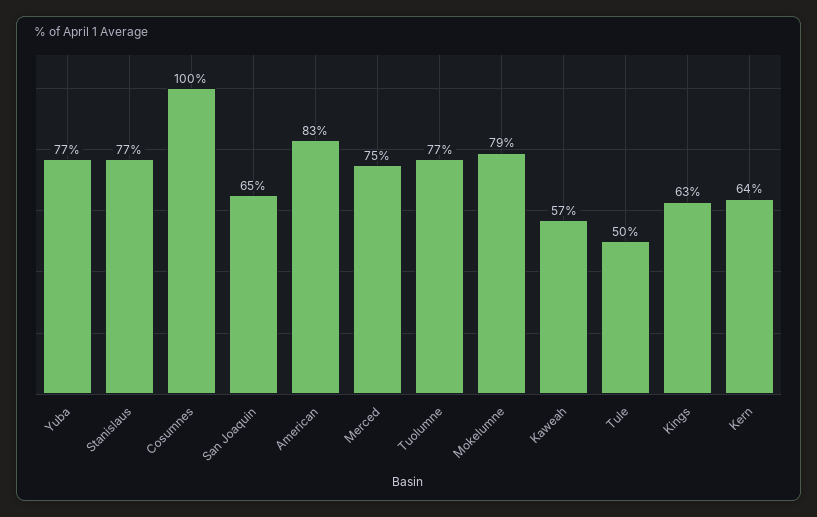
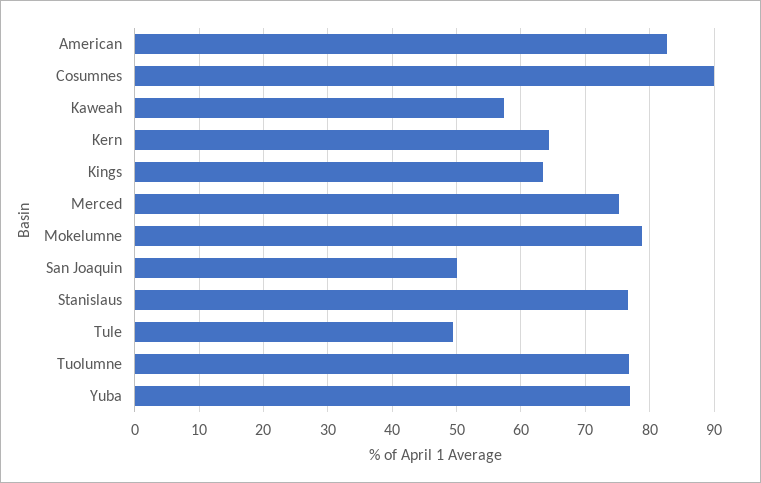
  {
    "Yuba": 77,
    "Stanislaus": 77,
-   "Cosumnes": 100,
+   "Cosumnes": 90,
-   "San Joaquin": 65,
+   "San Joaquin": 50,
    "American": 83,
    "Merced": 75,
    "Tuolumne": 77,
    "Mokelumne": 79,
    "Kaweah": 57,
    "Tule": 50,
    "Kings": 63,
    "Kern": 64
  }

